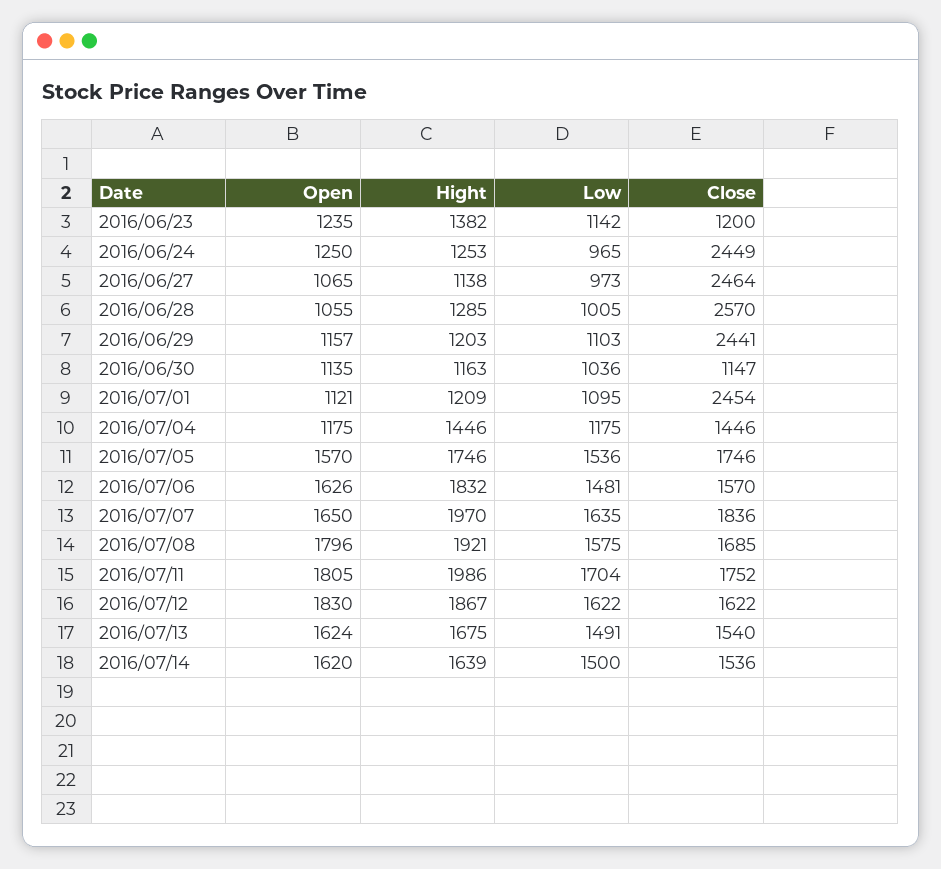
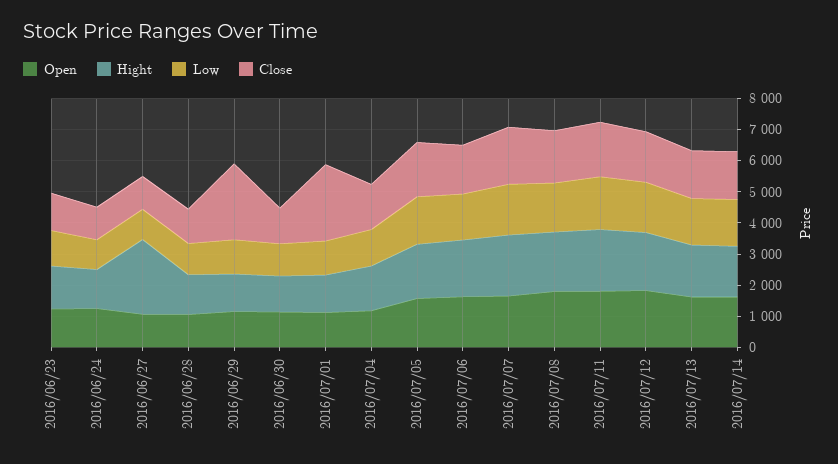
  {
    "Open": {
      "2016/06/23": 1235,
      "2016/06/24": 1250,
      "2016/06/27": 1065,
      "2016/06/28": 1055,
      "2016/06/29": 1157,
      "2016/06/30": 1135,
      "2016/07/01": 1121,
      "2016/07/04": 1175,
      "2016/07/05": 1570,
      "2016/07/06": 1626,
      "2016/07/07": 1650,
      "2016/07/08": 1796,
      "2016/07/11": 1805,
      "2016/07/12": 1830,
      "2016/07/13": 1624,
      "2016/07/14": 1620
    },
    "Hight": {
      "2016/06/23": 1382,
      "2016/06/24": 1253,
-     "2016/06/27": 1138,
+     "2016/06/27": 2500,
      "2016/06/28": 1285,
      "2016/06/29": 1203,
      "2016/06/30": 1163,
      "2016/07/01": 1209,
      "2016/07/04": 1446,
      "2016/07/05": 1746,
      "2016/07/06": 1832,
      "2016/07/07": 1970,
      "2016/07/08": 1921,
      "2016/07/11": 1986,
      "2016/07/12": 1867,
      "2016/07/13": 1675,
      "2016/07/14": 1639
    },
    "Low": {
      "2016/06/23": 1142,
      "2016/06/24": 965,
      "2016/06/27": 973,
      "2016/06/28": 1005,
      "2016/06/29": 1103,
      "2016/06/30": 1036,
      "2016/07/01": 1095,
      "2016/07/04": 1175,
      "2016/07/05": 1536,
      "2016/07/06": 1481,
      "2016/07/07": 1635,
      "2016/07/08": 1575,
      "2016/07/11": 1704,
      "2016/07/12": 1622,
      "2016/07/13": 1491,
      "2016/07/14": 1500
    },
    "Close": {
      "2016/06/23": 1200,
-     "2016/06/24": 2449,
+     "2016/06/24": 1000,
-     "2016/06/27": 2464,
+     "2016/06/27": 1000,
-     "2016/06/28": 2570,
+     "2016/06/28": 1000,
      "2016/06/29": 2441,
      "2016/06/30": 1147,
      "2016/07/01": 2454,
      "2016/07/04": 1446,
      "2016/07/05": 1746,
      "2016/07/06": 1570,
      "2016/07/07": 1836,
      "2016/07/08": 1685,
      "2016/07/11": 1752,
      "2016/07/12": 1622,
      "2016/07/13": 1540,
      "2016/07/14": 1536
    }
  }

